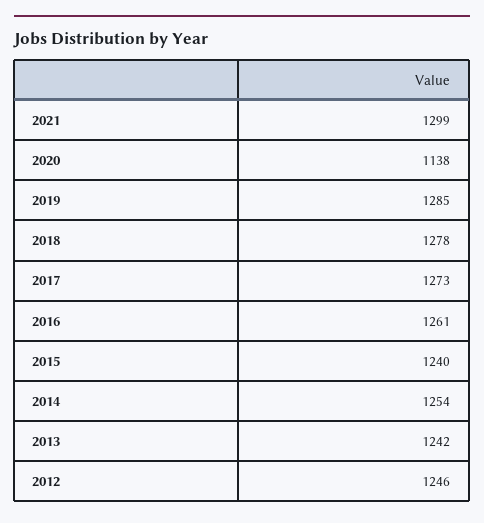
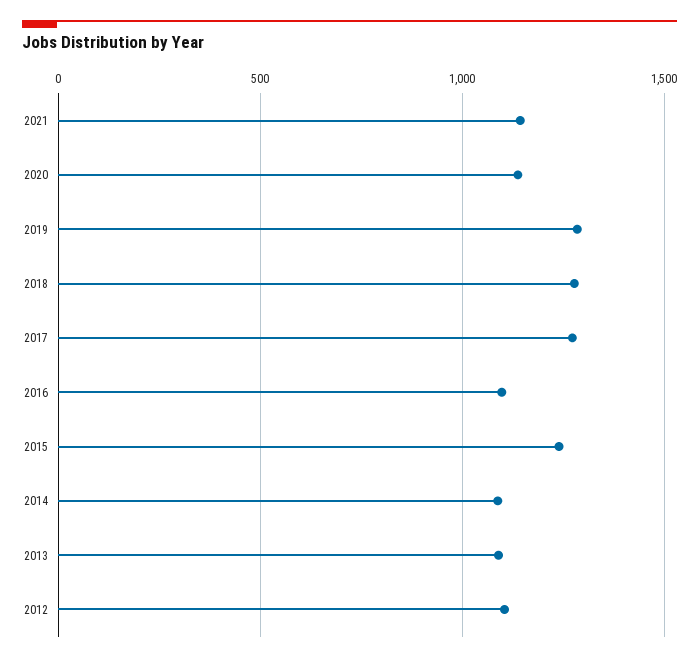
  {
-   "2021": 1299,
+   "2021": 1150,
    "2020": 1138,
    "2019": 1285,
    "2018": 1278,
    "2017": 1273,
-   "2016": 1261,
+   "2016": 1100,
    "2015": 1240,
-   "2014": 1254,
+   "2014": 1100,
-   "2013": 1242,
+   "2013": 1100,
-   "2012": 1246
+   "2012": 1100
  }

